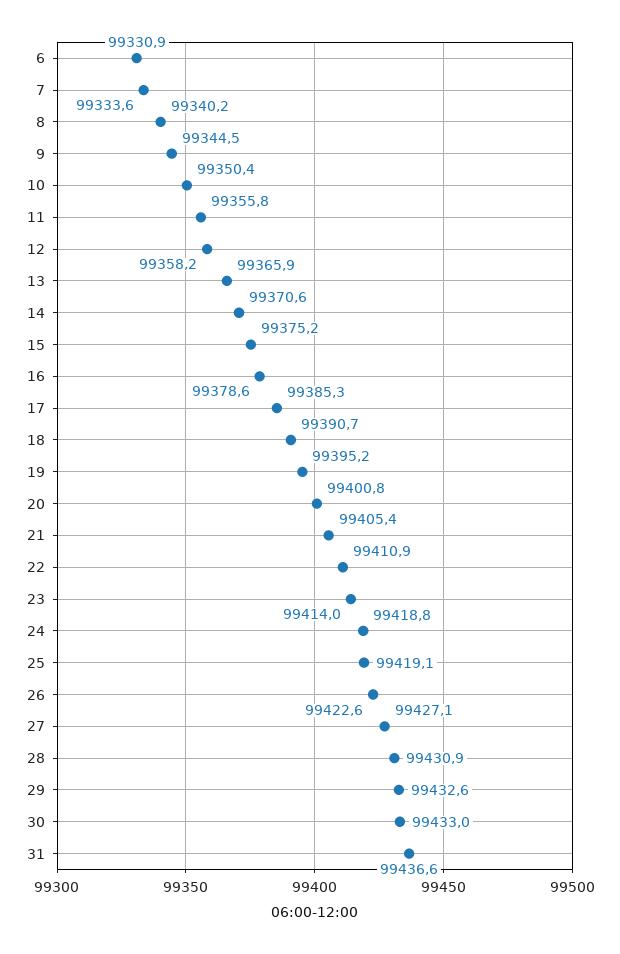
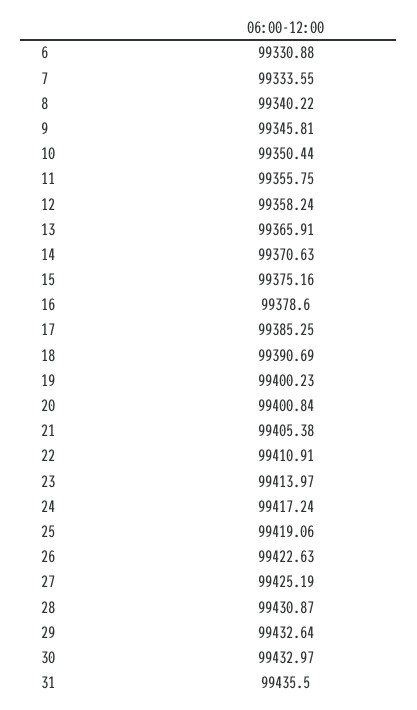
  {
    "6": 99330.88,
    "7": 99333.55,
    "8": 99340.22,
-   "9": 99344.5,
+   "9": 99345.81,
    "10": 99350.44,
    "11": 99355.75,
    "12": 99358.24,
    "13": 99365.91,
    "14": 99370.63,
    "15": 99375.16,
    "16": 99378.6,
    "17": 99385.25,
    "18": 99390.69,
-   "19": 99395.2,
+   "19": 99400.23,
    "20": 99400.84,
    "21": 99405.38,
    "22": 99410.91,
    "23": 99413.97,
-   "24": 99418.8,
+   "24": 99417.24,
    "25": 99419.06,
    "26": 99422.63,
-   "27": 99427.1,
+   "27": 99425.19,
    "28": 99430.87,
    "29": 99432.64,
    "30": 99432.97,
-   "31": 99436.6
+   "31": 99435.5
  }

